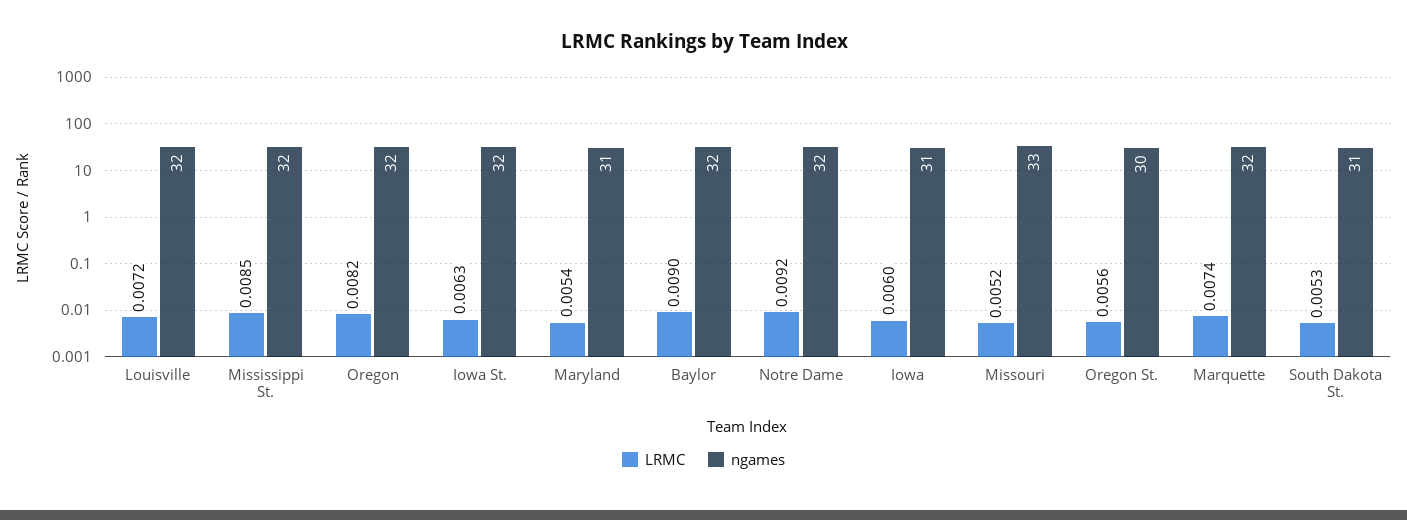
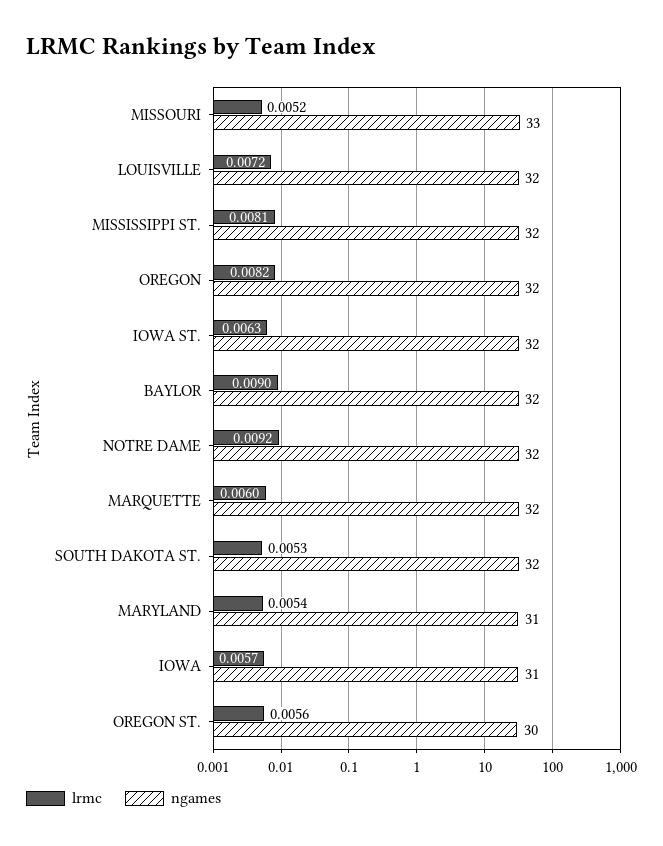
  {
    "LRMC": {
      "Louisville": 0.0072,
-     "Mississippi St.": 0.0085,
+     "Mississippi St.": 0.0081,
      "Oregon": 0.0082,
      "Iowa St.": 0.0063,
      "Maryland": 0.0054,
      "Baylor": 0.009,
      "Notre Dame": 0.0092,
-     "Iowa": 0.006,
+     "Iowa": 0.0057,
      "Missouri": 0.0052,
      "Oregon St.": 0.0056,
-     "Marquette": 0.0074,
+     "Marquette": 0.006,
      "South Dakota St.": 0.0053
    },
    "ngames": {
      "Louisville": 32,
      "Mississippi St.": 32,
      "Oregon": 32,
      "Iowa St.": 32,
      "Maryland": 31,
      "Baylor": 32,
      "Notre Dame": 32,
      "Iowa": 31,
      "Missouri": 33,
      "Oregon St.": 30,
      "Marquette": 32,
-     "South Dakota St.": 31
+     "South Dakota St.": 32
    }
  }

